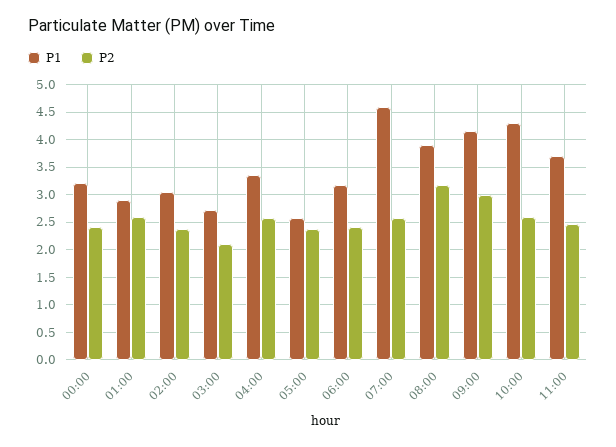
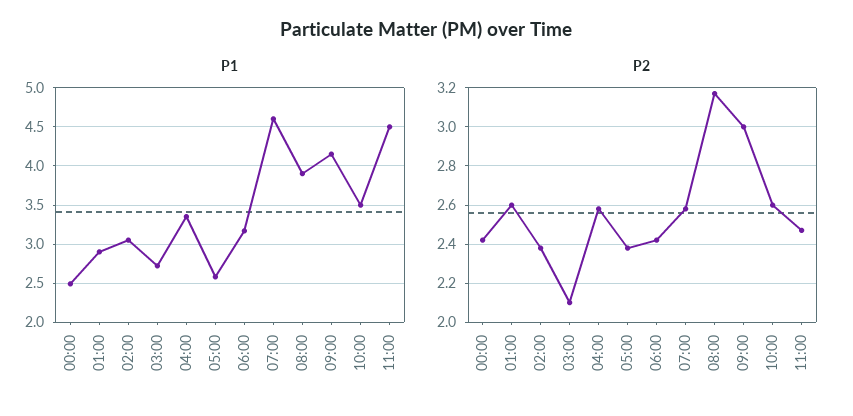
  {
    "P1": {
-     "00:00": 3.25,
+     "00:00": 2.5,
      "01:00": 2.9,
      "02:00": 3.1,
      "03:00": 2.7,
      "04:00": 3.4,
      "05:00": 2.6,
      "06:00": 3.2,
      "07:00": 4.6,
      "08:00": 3.9,
      "09:00": 4.2,
-     "10:00": 4.25,
+     "10:00": 3.5,
-     "11:00": 3.75
+     "11:00": 4.5
    },
    "P2": {
      "00:00": 2.4,
      "01:00": 2.6,
      "02:00": 2.4,
      "03:00": 2.1,
      "04:00": 2.6,
      "05:00": 2.4,
      "06:00": 2.4,
      "07:00": 2.6,
      "08:00": 3.15,
      "09:00": 3,
      "10:00": 2.6,
      "11:00": 2.45
    }
  }

